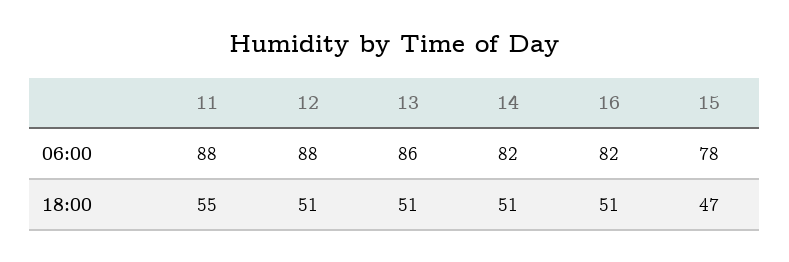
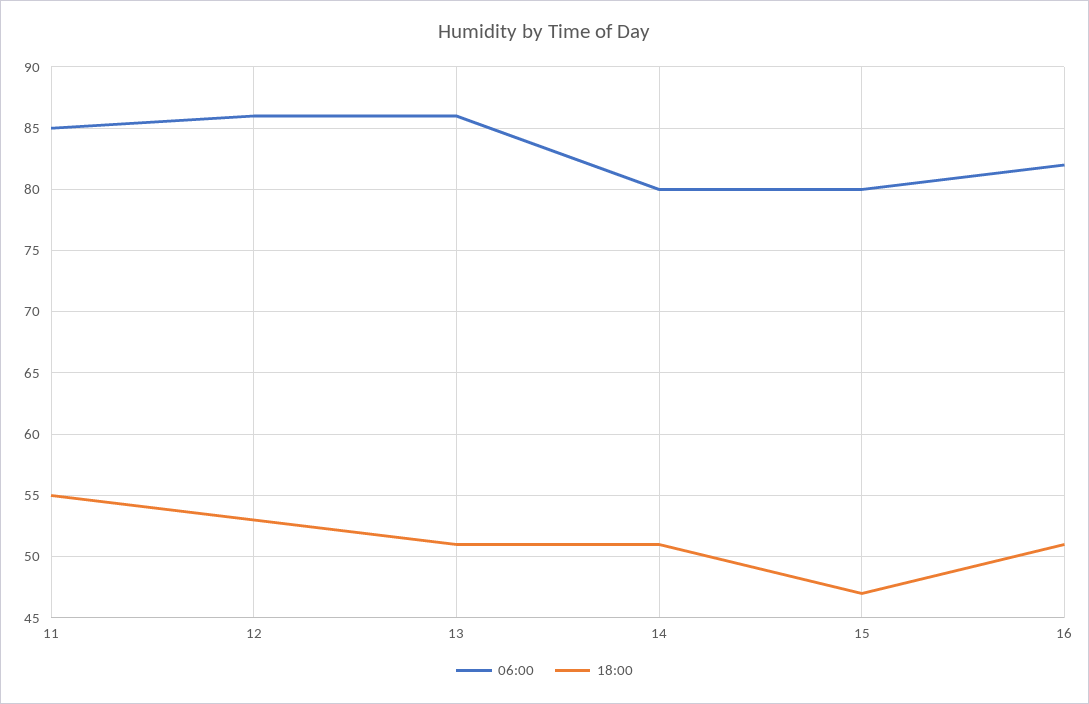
  {
    "06:00": {
-     "11": 88,
+     "11": 85,
-     "12": 88,
+     "12": 86,
      "13": 86,
-     "14": 82,
+     "14": 80,
      "16": 82,
-     "15": 78
+     "15": 80
    },
    "18:00": {
      "11": 55,
-     "12": 51,
+     "12": 53,
      "13": 51,
      "14": 51,
      "16": 51,
      "15": 47
    }
  }

